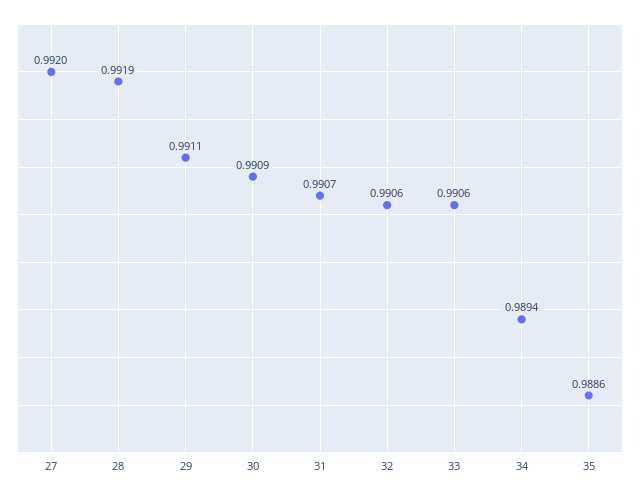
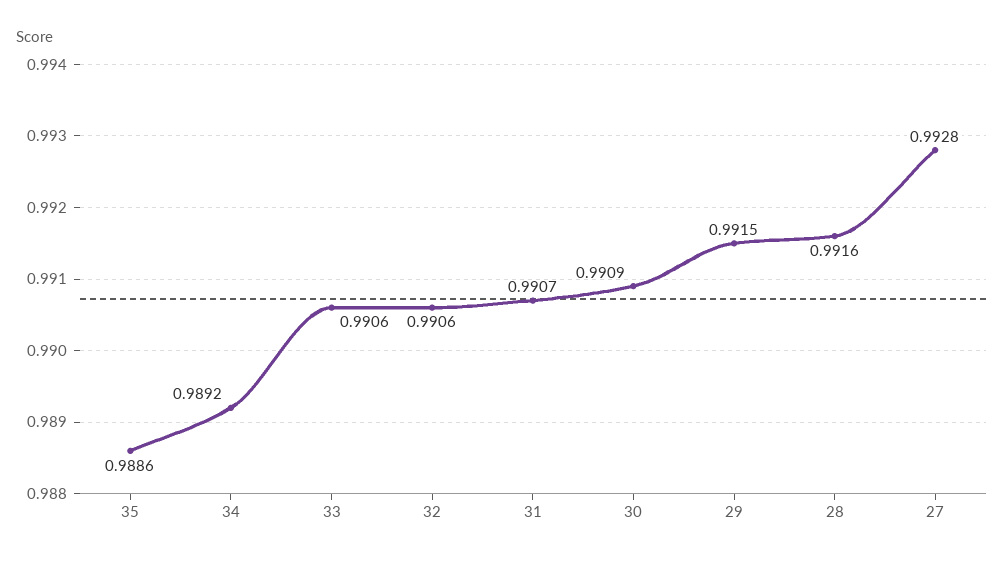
  {
-   "27": 0.992,
+   "27": 0.9928,
-   "28": 0.9919,
+   "28": 0.9916,
-   "29": 0.9911,
+   "29": 0.9915,
    "30": 0.9909,
    "31": 0.9907,
    "32": 0.9906,
    "33": 0.9906,
-   "34": 0.9894,
+   "34": 0.9892,
    "35": 0.9886
  }

